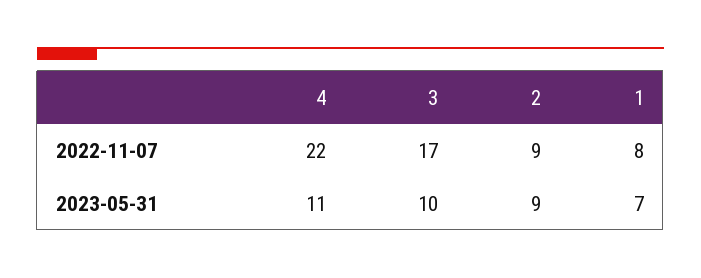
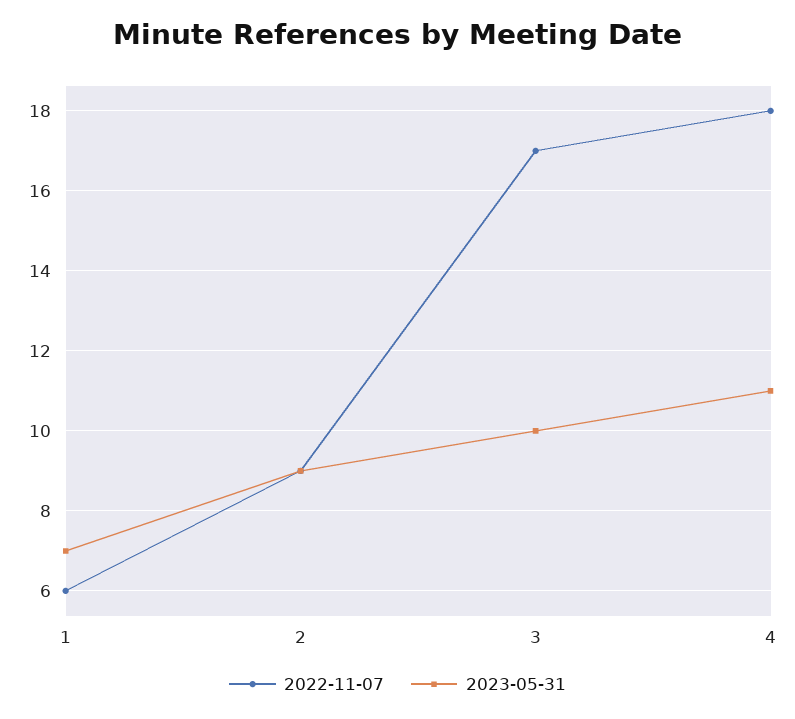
  {
    "2022-11-07": {
-     "4": 22,
+     "4": 18,
      "3": 17,
      "2": 9,
-     "1": 8
+     "1": 6
    },
    "2023-05-31": {
      "4": 11,
      "3": 10,
      "2": 9,
      "1": 7
    }
  }

